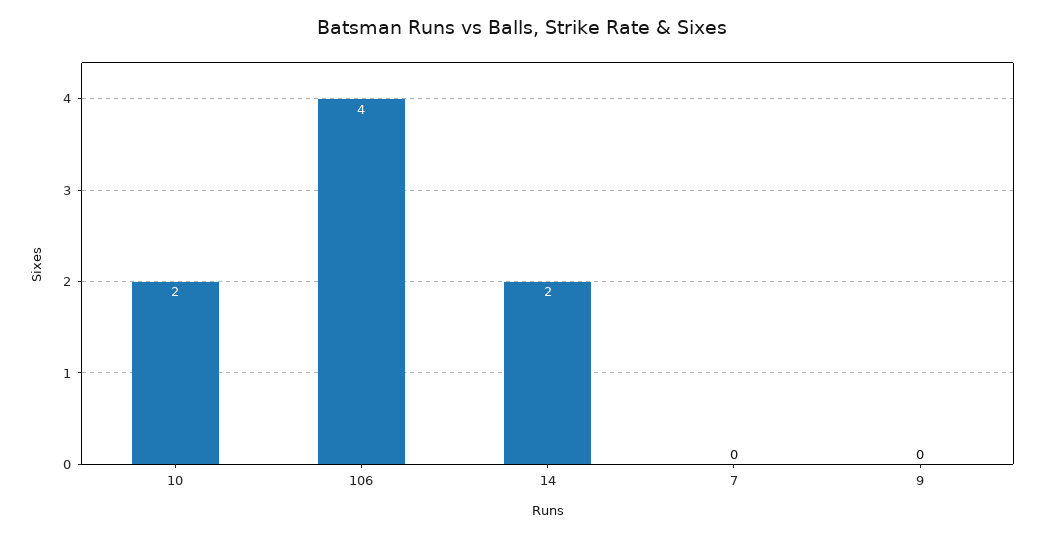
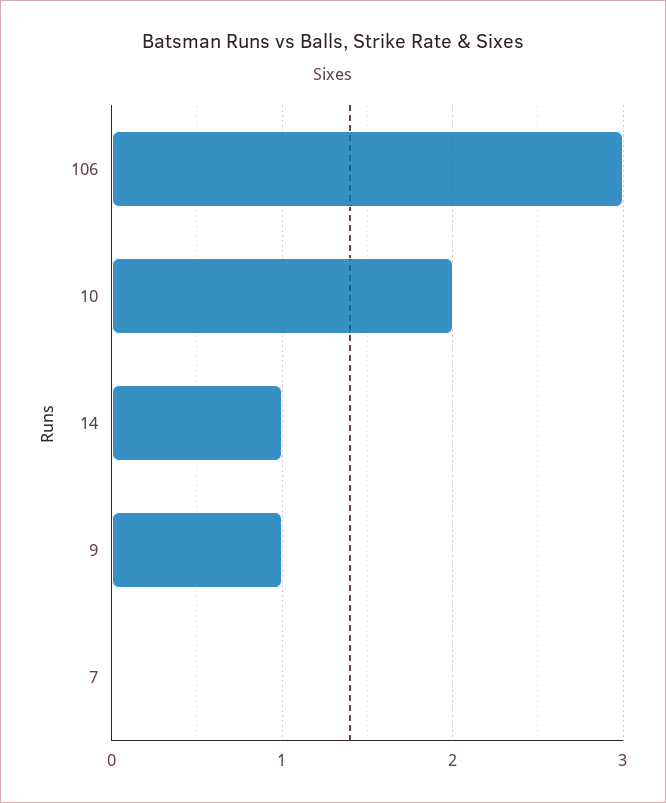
  {
    "10": 2,
-   "106": 4,
+   "106": 3,
-   "14": 2,
+   "14": 1,
    "7": 0,
-   "9": 0
+   "9": 1
  }

